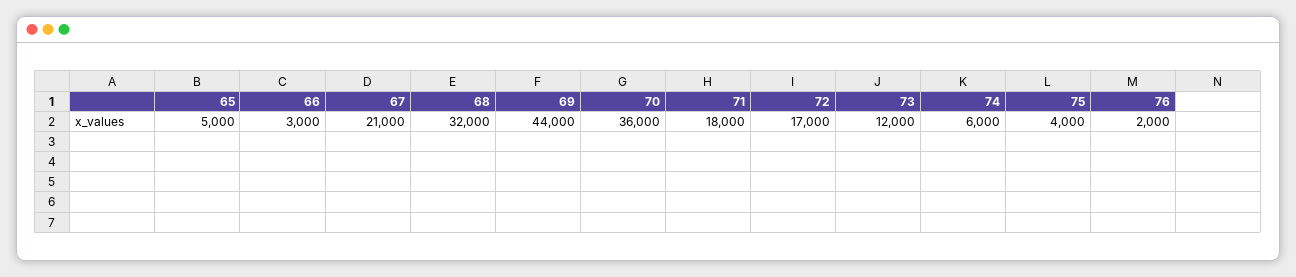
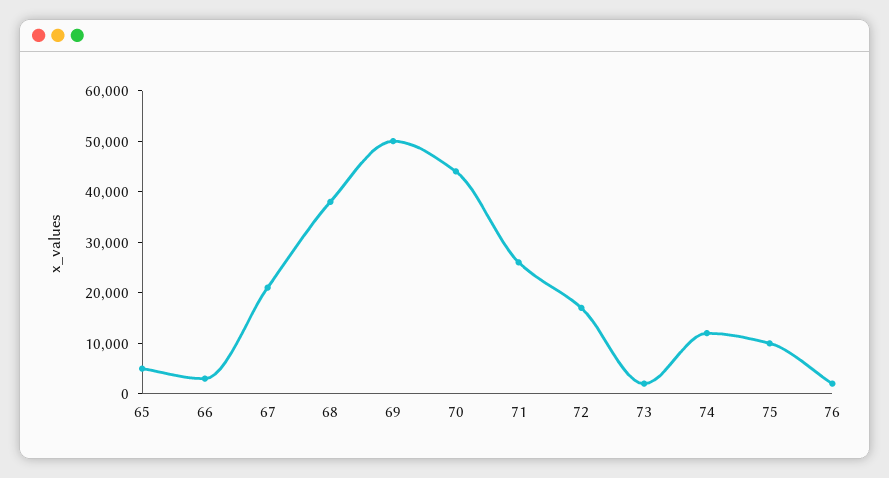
  {
    "65": 5000,
    "66": 3000,
    "67": 21000,
-   "68": 32000,
+   "68": 38000,
-   "69": 44000,
+   "69": 50000,
-   "70": 36000,
+   "70": 44000,
-   "71": 18000,
+   "71": 26000,
    "72": 17000,
-   "73": 12000,
+   "73": 2000,
-   "74": 6000,
+   "74": 12000,
-   "75": 4000,
+   "75": 10000,
    "76": 2000
  }

